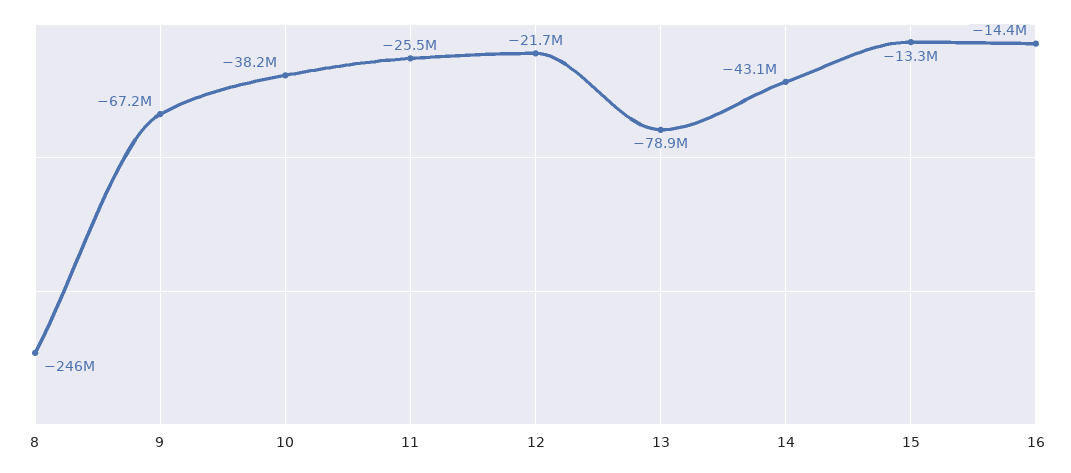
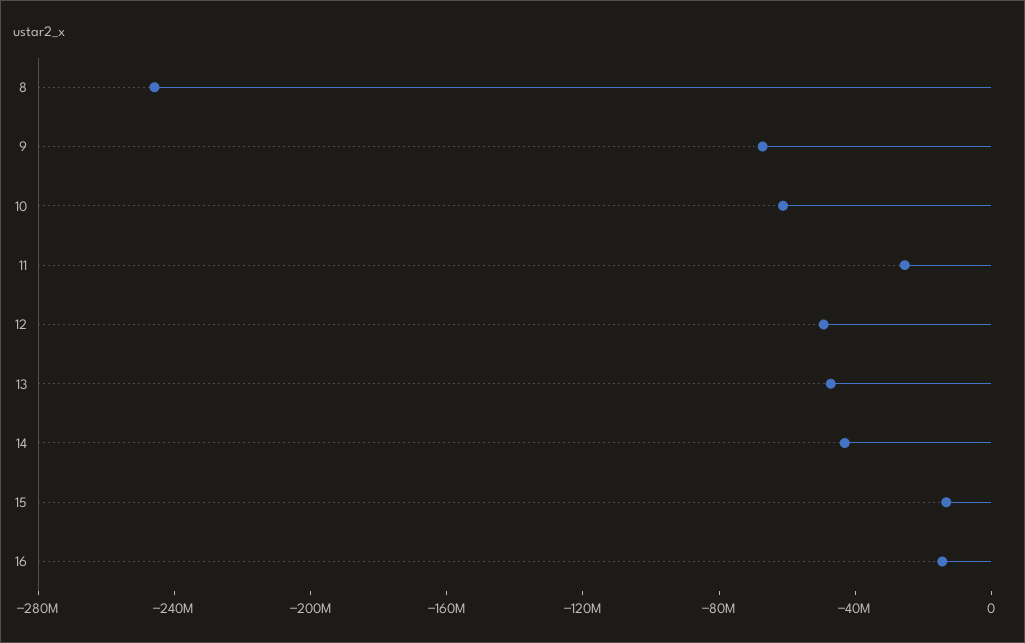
  {
    "8": -246000000,
    "9": -67200000,
-   "10": -38200000,
+   "10": -60000000,
    "11": -25500000,
-   "12": -21700000,
+   "12": -50000000,
-   "13": -78900000,
+   "13": -50000000,
    "14": -43100000,
    "15": -13300000,
    "16": -14400000
  }

